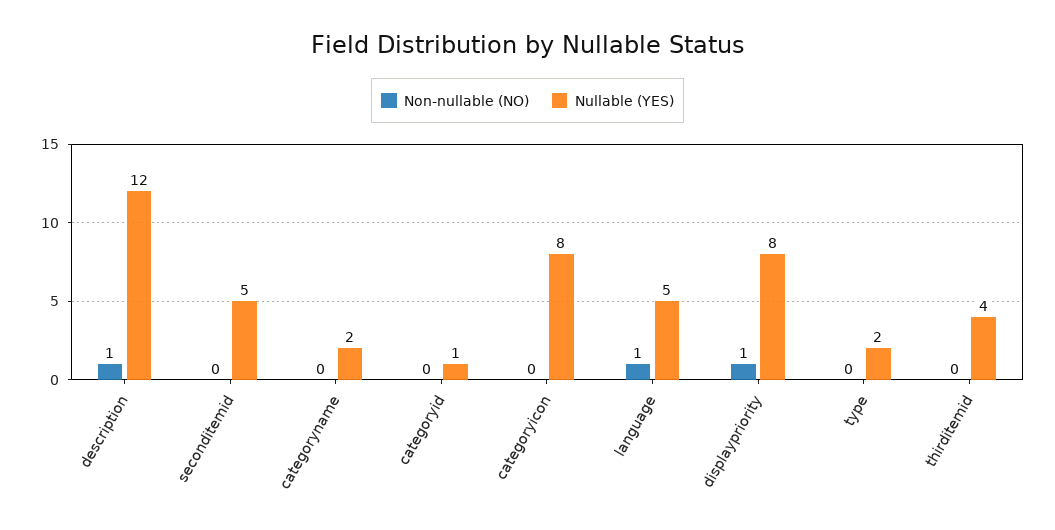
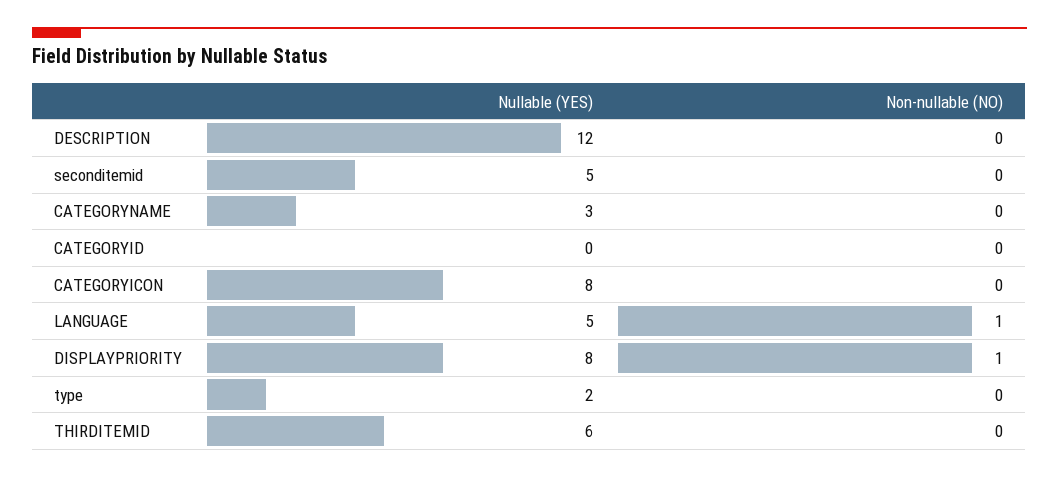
  {
    "Non-nullable (NO)": {
-     "description": 1,
+     "description": 0,
      "seconditemid": 0,
      "categoryname": 0,
      "categoryid": 0,
      "categoryicon": 0,
      "language": 1,
      "displaypriority": 1,
      "type": 0,
      "thirditemid": 0
    },
    "Nullable (YES)": {
      "description": 12,
      "seconditemid": 5,
-     "categoryname": 2,
+     "categoryname": 3,
-     "categoryid": 1,
+     "categoryid": 0,
      "categoryicon": 8,
      "language": 5,
      "displaypriority": 8,
      "type": 2,
-     "thirditemid": 4
+     "thirditemid": 6
    }
  }

